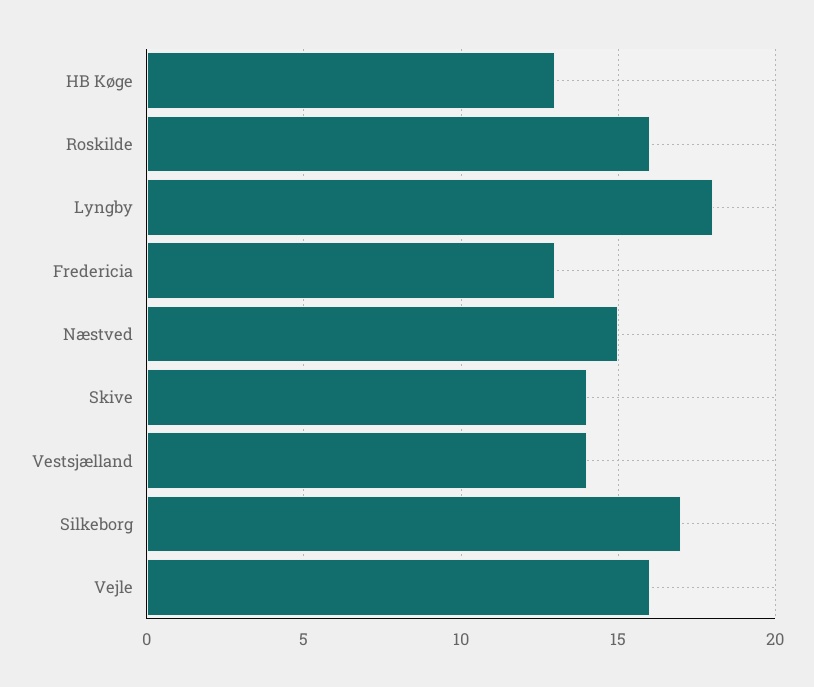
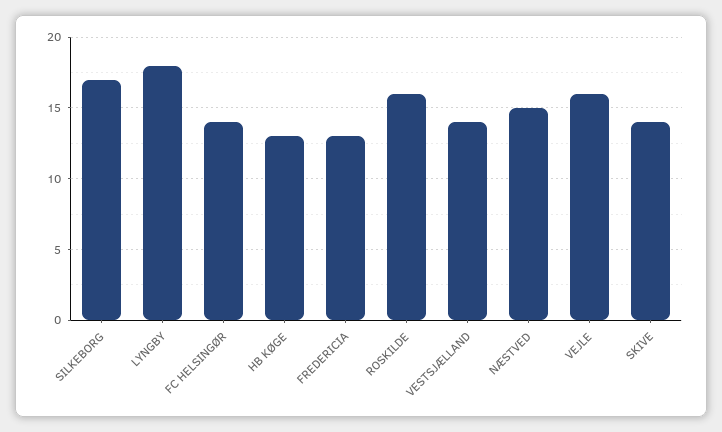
  {
    "HB Køge": 13,
    "Roskilde": 16,
    "Lyngby": 18,
    "Fredericia": 13,
    "Næstved": 15,
    "Skive": 14,
    "Vestsjælland": 14,
    "Silkeborg": 17,
-   "Vejle": 16
+   "Vejle": 16,
+   "FC HELSINGØR": 14
  }

